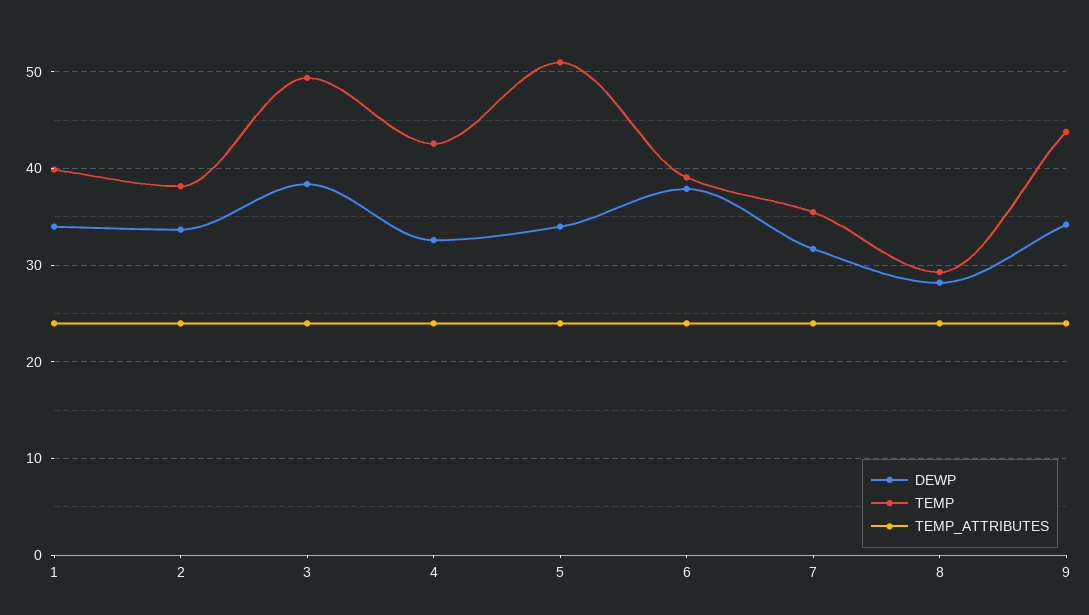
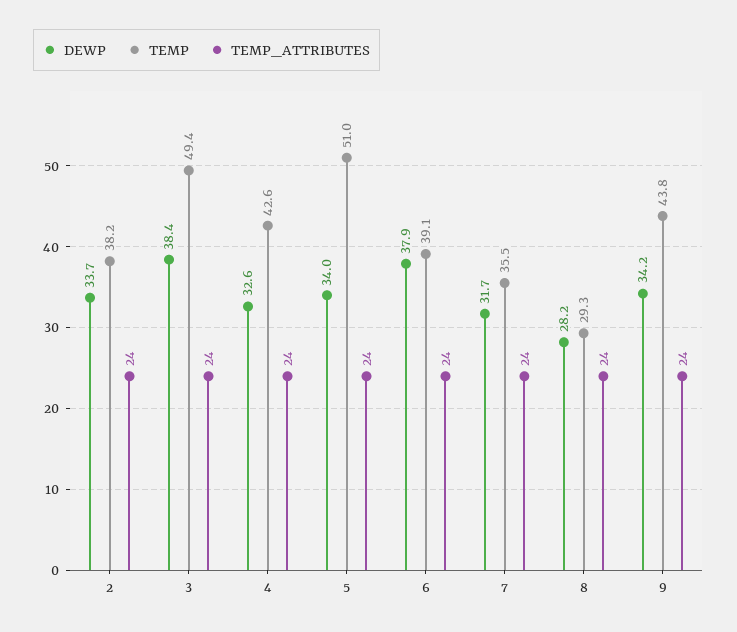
  {
    "DEWP": {
-     "1": 34,
      "2": 33.7,
      "3": 38.4,
      "4": 32.6,
      "5": 34,
      "6": 37.9,
      "7": 31.7,
      "8": 28.2,
      "9": 34.2
    },
    "TEMP": {
-     "1": 40,
      "2": 38.2,
      "3": 49.4,
      "4": 42.6,
      "5": 51,
      "6": 39.1,
      "7": 35.5,
      "8": 29.3,
      "9": 43.8
    },
    "TEMP_ATTRIBUTES": {
-     "1": 24,
      "2": 24,
      "3": 24,
      "4": 24,
      "5": 24,
      "6": 24,
      "7": 24,
      "8": 24,
      "9": 24
    }
  }

